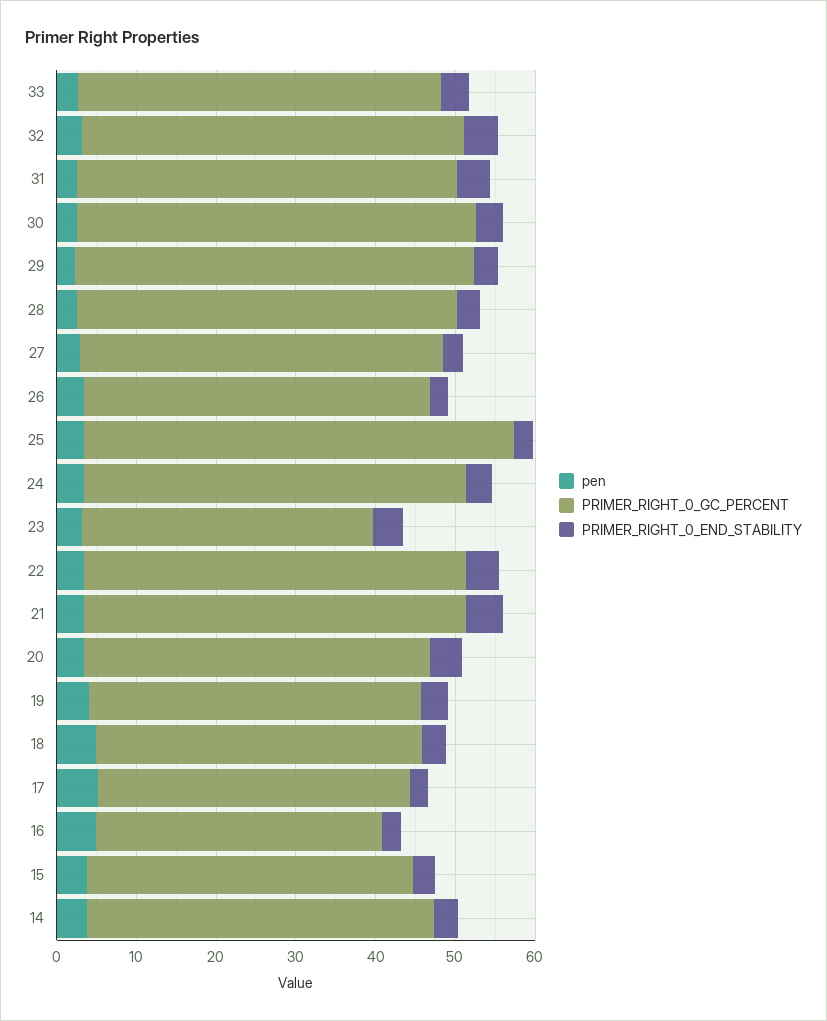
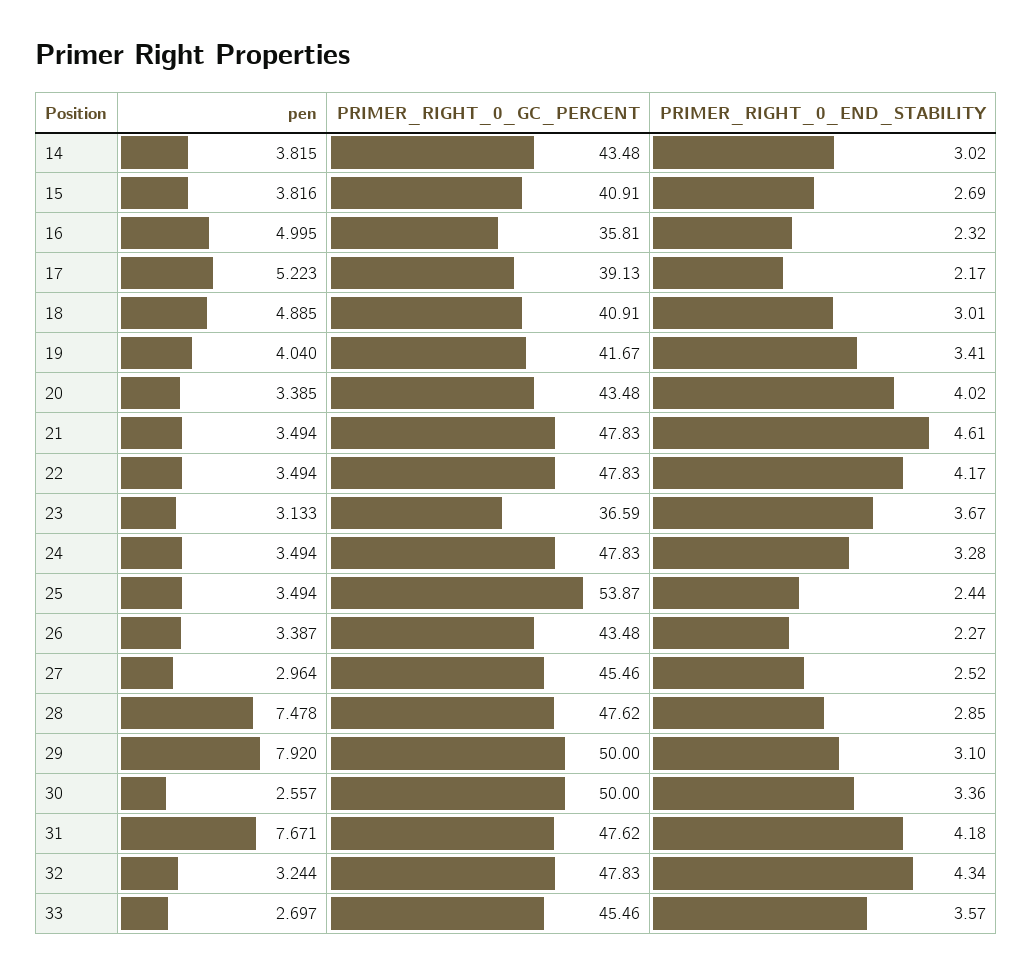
  {
    "pen": {
      "33": 2.697,
      "32": 3.244,
-     "31": 2,
+     "31": 7.671,
      "30": 2.557,
-     "29": 2,
+     "29": 7.92,
-     "28": 2,
+     "28": 7.478,
      "27": 2.964,
      "26": 3.387,
      "25": 3.494,
      "24": 3.494,
      "23": 3.133,
      "22": 3.494,
      "21": 3.494,
      "20": 3.385,
      "19": 4.04,
      "18": 4.885,
      "17": 5.223,
      "16": 4.995,
      "15": 3.816,
      "14": 3.815
    },
    "PRIMER_RIGHT_0_GC_PERCENT": {
      "33": 45.46,
      "32": 47.83,
      "31": 47.62,
      "30": 50,
      "29": 50,
      "28": 47.62,
      "27": 45.46,
      "26": 43.48,
      "25": 53.87,
      "24": 47.83,
      "23": 36.59,
      "22": 47.83,
      "21": 47.83,
      "20": 43.48,
      "19": 41.67,
      "18": 40.91,
      "17": 39.13,
      "16": 35.81,
      "15": 40.91,
      "14": 43.48
    },
    "PRIMER_RIGHT_0_END_STABILITY": {
      "33": 3.57,
      "32": 4.34,
      "31": 4.18,
      "30": 3.36,
      "29": 3.1,
      "28": 2.85,
      "27": 2.52,
      "26": 2.27,
      "25": 2.44,
      "24": 3.28,
      "23": 3.67,
      "22": 4.17,
      "21": 4.61,
      "20": 4.02,
      "19": 3.41,
      "18": 3.01,
      "17": 2.17,
      "16": 2.32,
      "15": 2.69,
      "14": 3.02
    }
  }

